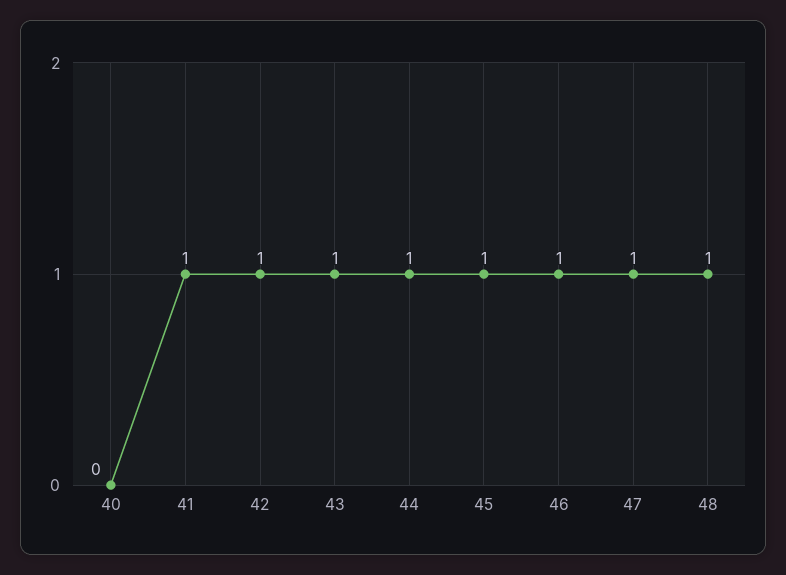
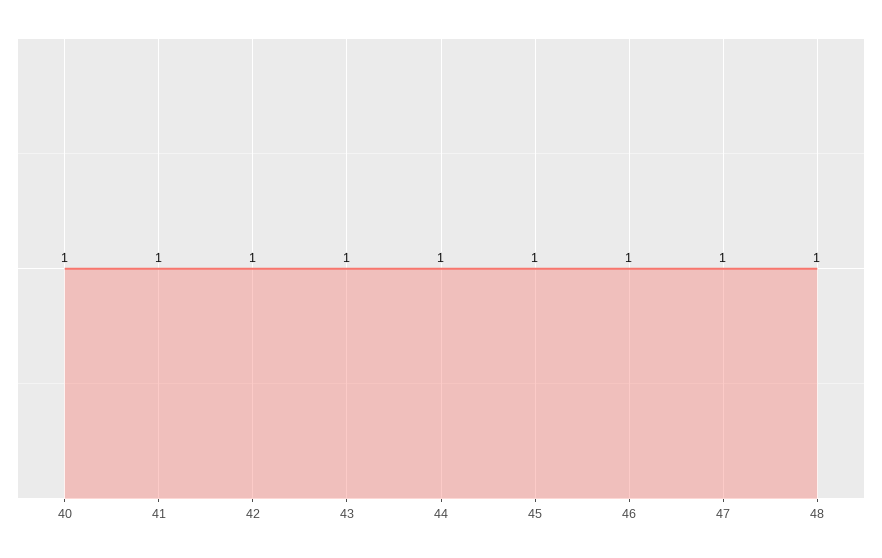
  {
-   "40": 0,
+   "40": 1,
    "41": 1,
    "42": 1,
    "43": 1,
    "44": 1,
    "45": 1,
    "46": 1,
    "47": 1,
    "48": 1
  }

